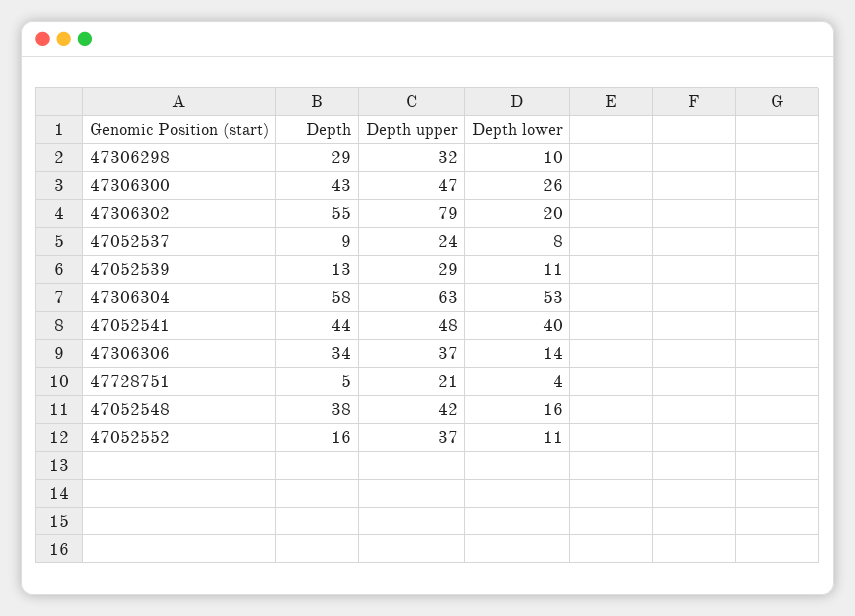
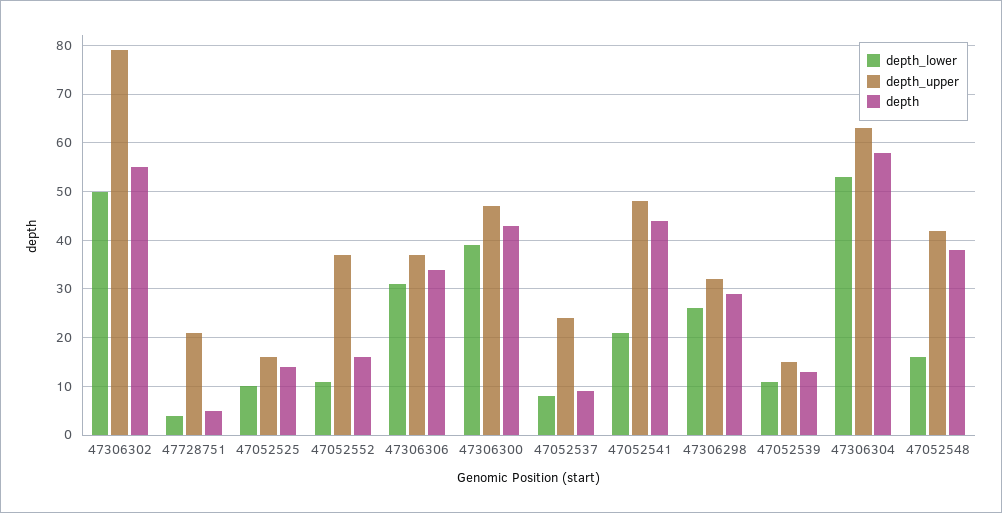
  {
    "Depth": {
      "47306298": 29,
      "47306300": 43,
      "47306302": 55,
      "47052537": 9,
      "47052539": 13,
      "47306304": 58,
      "47052541": 44,
      "47306306": 34,
      "47728751": 5,
      "47052548": 38,
-     "47052552": 16
+     "47052552": 16,
+     "47052525": 15
    },
    "Depth upper": {
      "47306298": 32,
      "47306300": 47,
      "47306302": 79,
      "47052537": 24,
-     "47052539": 29,
+     "47052539": 15,
      "47306304": 63,
      "47052541": 48,
      "47306306": 37,
      "47728751": 21,
      "47052548": 42,
-     "47052552": 37
+     "47052552": 37,
+     "47052525": 15
    },
    "Depth lower": {
-     "47306298": 10,
+     "47306298": 25,
-     "47306300": 26,
+     "47306300": 40,
-     "47306302": 20,
+     "47306302": 50,
      "47052537": 8,
      "47052539": 11,
      "47306304": 53,
-     "47052541": 40,
+     "47052541": 20,
-     "47306306": 14,
+     "47306306": 30,
      "47728751": 4,
      "47052548": 16,
-     "47052552": 11
+     "47052552": 11,
+     "47052525": 10
    }
  }

